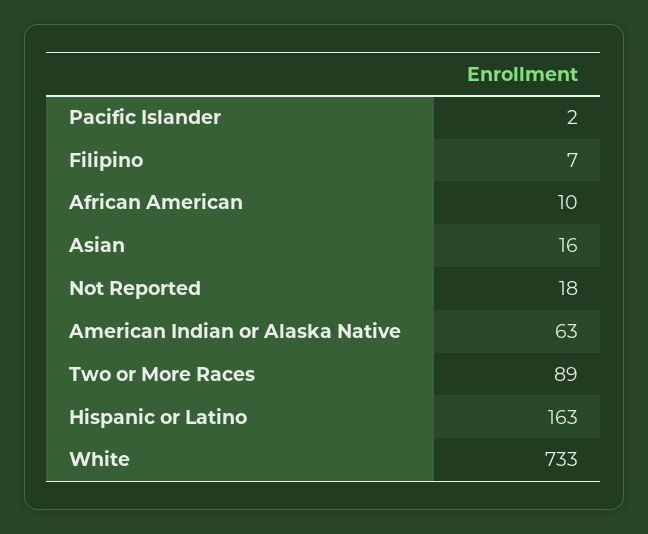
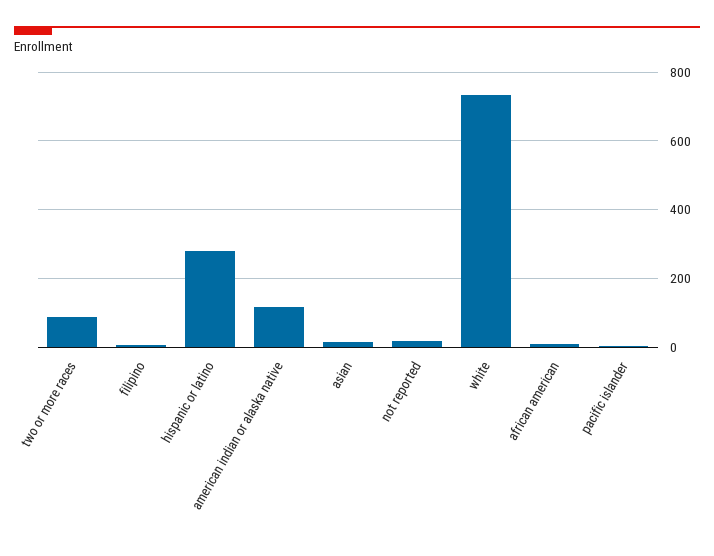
  {
    "Pacific Islander": 2,
    "Filipino": 7,
    "African American": 10,
    "Asian": 16,
    "Not Reported": 18,
-   "American Indian or Alaska Native": 63,
+   "American Indian or Alaska Native": 120,
    "Two or More Races": 89,
-   "Hispanic or Latino": 163,
+   "Hispanic or Latino": 280,
    "White": 733
  }

